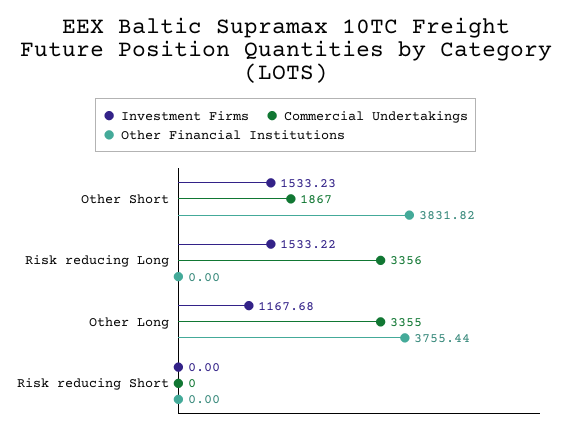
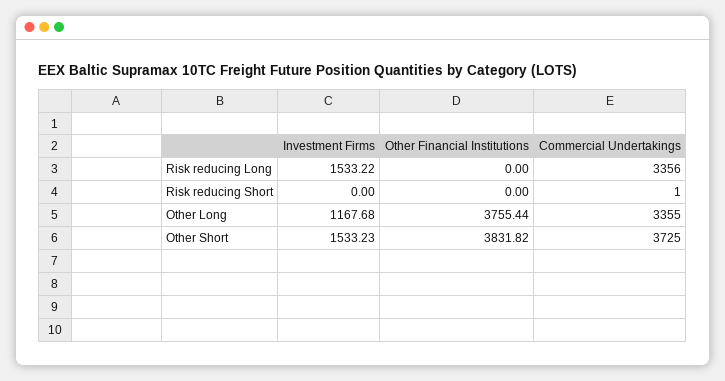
  {
    "Investment Firms": {
      "Other Short": 1533.23,
      "Risk reducing Long": 1533.22,
      "Other Long": 1167.68,
      "Risk reducing Short": 0
    },
    "Commercial Undertakings": {
-     "Other Short": 1867,
+     "Other Short": 3725,
      "Risk reducing Long": 3356,
      "Other Long": 3355,
-     "Risk reducing Short": 0
+     "Risk reducing Short": 1
    },
    "Other Financial Institutions": {
      "Other Short": 3831.82,
      "Risk reducing Long": 0,
      "Other Long": 3755.44,
      "Risk reducing Short": 0
    }
  }

